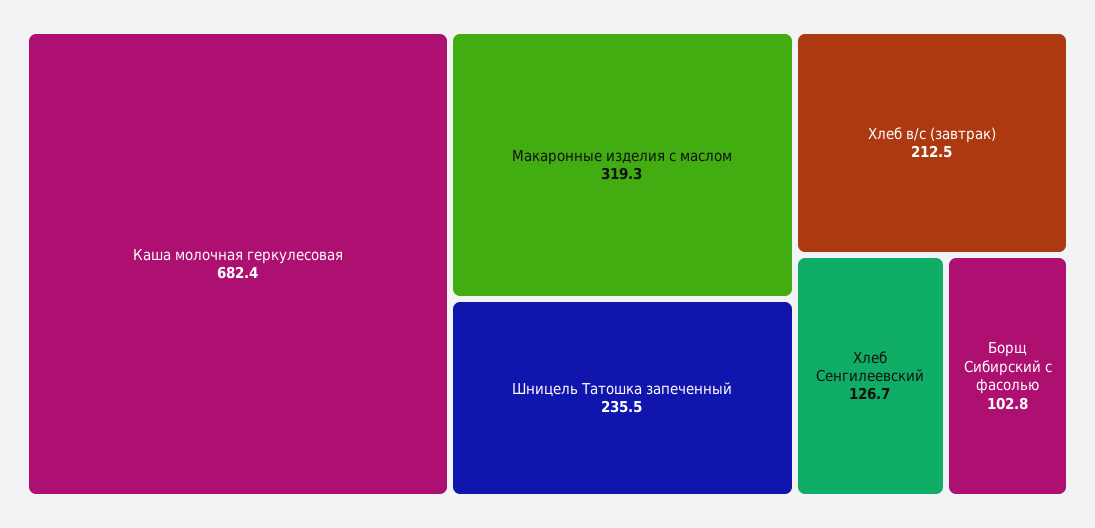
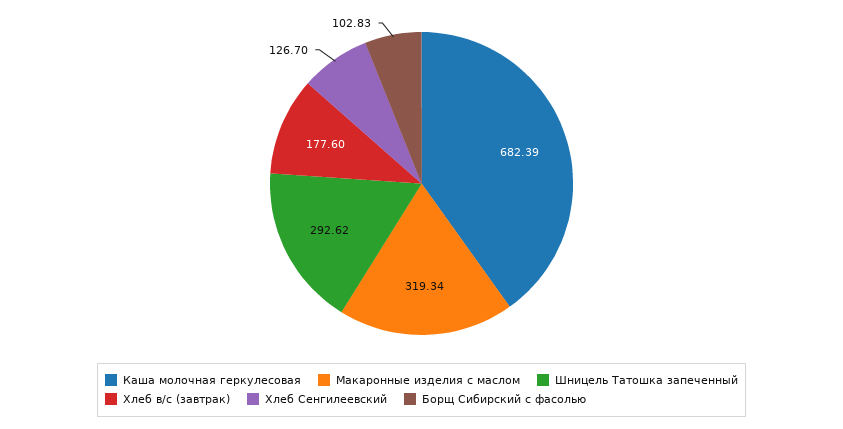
  {
    "Каша молочная геркулесовая": 682.39,
    "Макаронные изделия с маслом": 319.34,
-   "Шницель Татошка запеченный": 235.5,
+   "Шницель Татошка запеченный": 292.62,
-   "Хлеб в/с (завтрак)": 212.5,
+   "Хлеб в/с (завтрак)": 177.6,
    "Хлеб Сенгилеевский": 126.7,
    "Борщ Сибирский с фасолью": 102.83
  }

